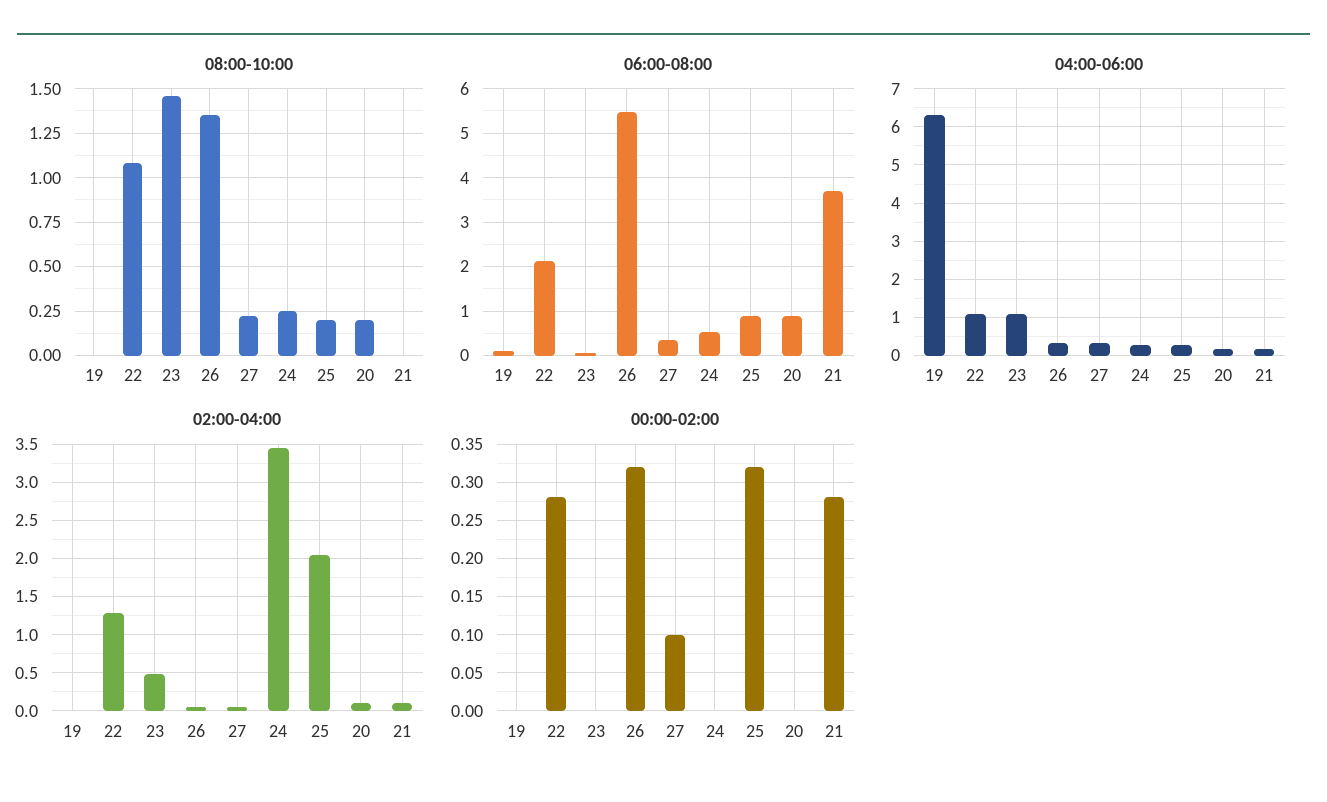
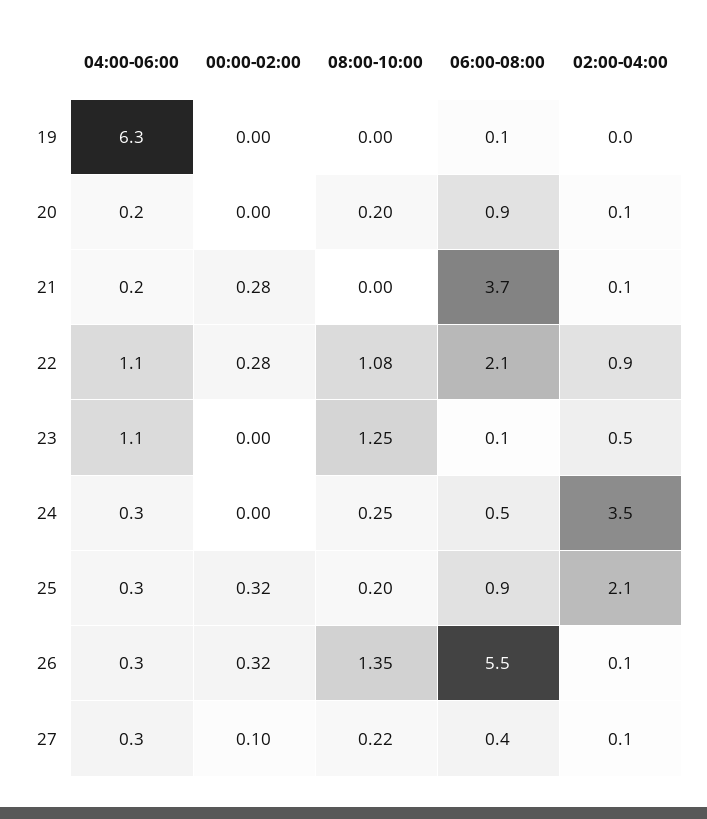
  {
    "08:00-10:00": {
      "19": 0,
      "22": 1.08,
-     "23": 1.45,
+     "23": 1.25,
      "26": 1.35,
      "27": 0.22,
      "24": 0.25,
      "25": 0.2,
      "20": 0.2,
      "21": 0
    },
    "06:00-08:00": {
      "19": 0.1,
      "22": 2.1,
      "23": 0.1,
      "26": 5.5,
      "27": 0.4,
      "24": 0.5,
      "25": 0.9,
      "20": 0.9,
      "21": 3.7
    },
    "04:00-06:00": {
      "19": 6.3,
      "22": 1.1,
      "23": 1.1,
      "26": 0.3,
      "27": 0.3,
      "24": 0.3,
      "25": 0.3,
      "20": 0.2,
      "21": 0.2
    },
    "02:00-04:00": {
      "19": 0,
-     "22": 1.3,
+     "22": 0.9,
      "23": 0.5,
      "26": 0.1,
      "27": 0.1,
      "24": 3.5,
      "25": 2.1,
      "20": 0.1,
      "21": 0.1
    },
    "00:00-02:00": {
      "19": 0,
      "22": 0.28,
      "23": 0,
      "26": 0.32,
      "27": 0.1,
      "24": 0,
      "25": 0.32,
      "20": 0,
      "21": 0.28
    }
  }

